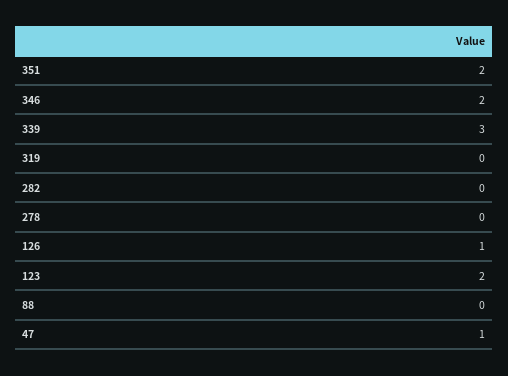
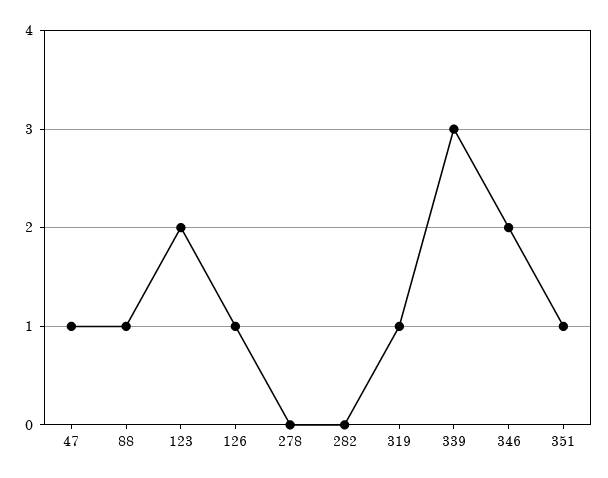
  {
-   "351": 2,
+   "351": 1,
    "346": 2,
    "339": 3,
-   "319": 0,
+   "319": 1,
    "282": 0,
    "278": 0,
    "126": 1,
    "123": 2,
-   "88": 0,
+   "88": 1,
    "47": 1
  }

